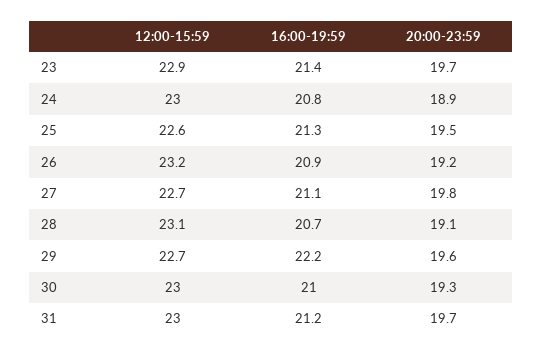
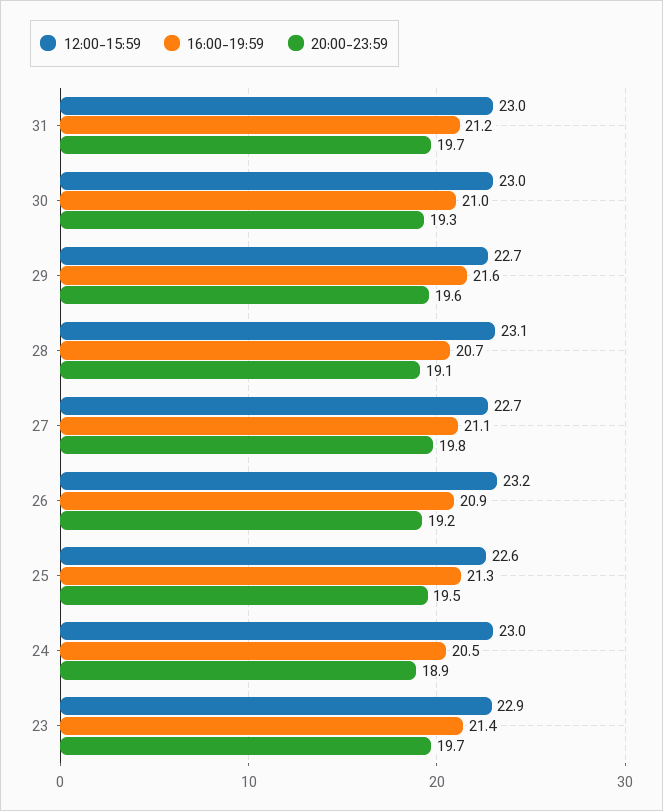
  {
    "12:00-15:59": {
      "23": 22.9,
      "24": 23,
      "25": 22.6,
      "26": 23.2,
      "27": 22.7,
      "28": 23.1,
      "29": 22.7,
      "30": 23,
      "31": 23
    },
    "16:00-19:59": {
      "23": 21.4,
-     "24": 20.8,
+     "24": 20.5,
      "25": 21.3,
      "26": 20.9,
      "27": 21.1,
      "28": 20.7,
-     "29": 22.2,
+     "29": 21.6,
      "30": 21,
      "31": 21.2
    },
    "20:00-23:59": {
      "23": 19.7,
      "24": 18.9,
      "25": 19.5,
      "26": 19.2,
      "27": 19.8,
      "28": 19.1,
      "29": 19.6,
      "30": 19.3,
      "31": 19.7
    }
  }

